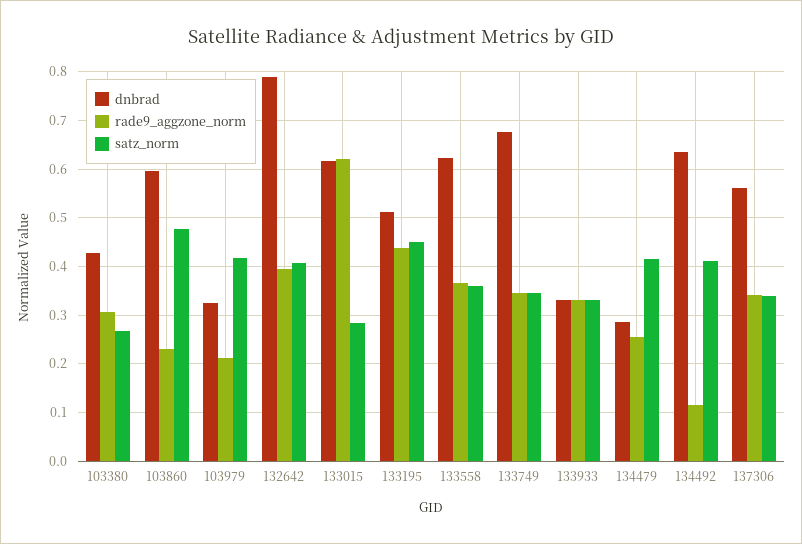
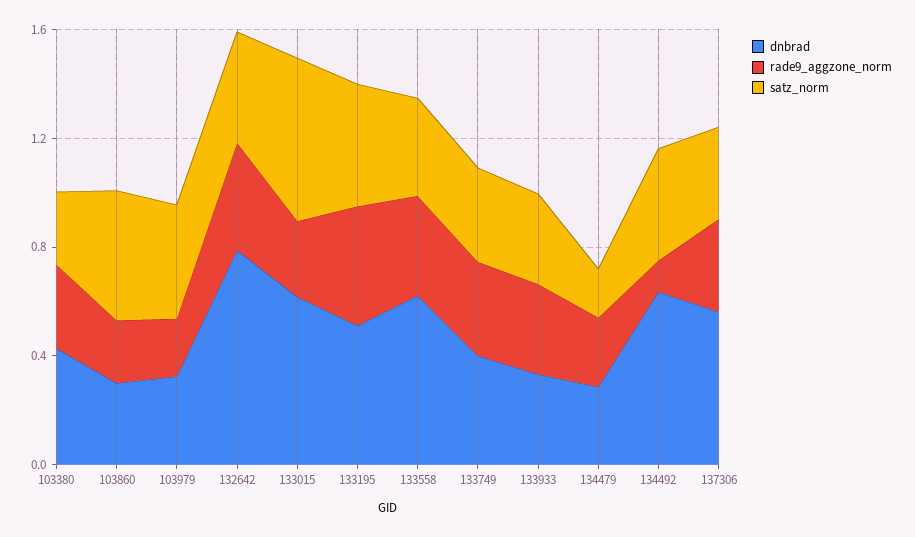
  {
    "dnbrad": {
      "103380": 0.42,
-     "103860": 0.6,
+     "103860": 0.3,
      "103979": 0.32,
      "132642": 0.78,
      "133015": 0.62,
      "133195": 0.52,
      "133558": 0.62,
-     "133749": 0.68,
+     "133749": 0.4,
      "133933": 0.34,
      "134479": 0.28,
      "134492": 0.64,
      "137306": 0.56
    },
    "rade9_aggzone_norm": {
      "103380": 0.3,
      "103860": 0.24,
      "103979": 0.22,
      "132642": 0.4,
-     "133015": 0.62,
+     "133015": 0.3,
      "133195": 0.44,
      "133558": 0.36,
      "133749": 0.34,
      "133933": 0.34,
      "134479": 0.26,
      "134492": 0.12,
      "137306": 0.34
    },
    "satz_norm": {
      "103380": 0.26,
      "103860": 0.48,
      "103979": 0.42,
      "132642": 0.4,
-     "133015": 0.28,
+     "133015": 0.6,
      "133195": 0.44,
      "133558": 0.36,
      "133749": 0.34,
      "133933": 0.34,
-     "134479": 0.42,
+     "134479": 0.2,
      "134492": 0.42,
      "137306": 0.34
    }
  }

